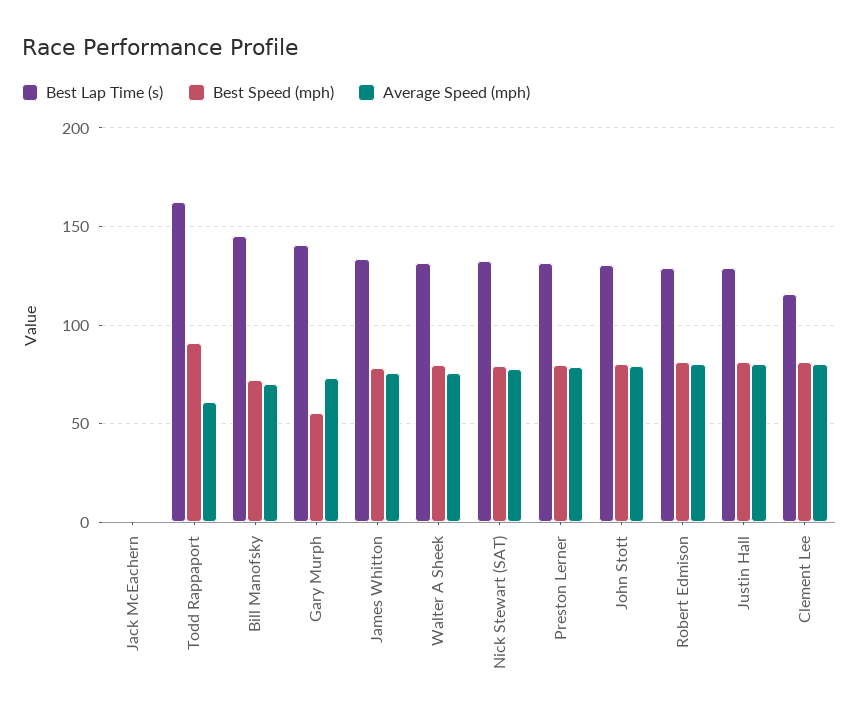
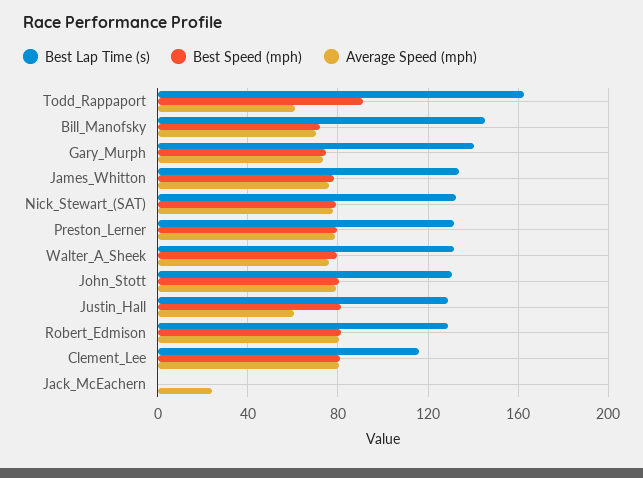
  {
    "Best Lap Time (s)": {
      "Jack McEachern": 0,
      "Todd Rappaport": 165,
      "Bill Manofsky": 145,
      "Gary Murph": 140,
      "James Whitton": 135,
      "Walter A Sheek": 130,
      "Nick Stewart (SAT)": 130,
      "Preston Lerner": 130,
      "John Stott": 130,
      "Robert Edmison": 130,
      "Justin Hall": 130,
      "Clement Lee": 115
    },
    "Best Speed (mph)": {
      "Jack McEachern": 0,
      "Todd Rappaport": 90,
      "Bill Manofsky": 70,
-     "Gary Murph": 55,
+     "Gary Murph": 75,
      "James Whitton": 80,
      "Walter A Sheek": 80,
      "Nick Stewart (SAT)": 80,
      "Preston Lerner": 80,
      "John Stott": 80,
      "Robert Edmison": 80,
      "Justin Hall": 80,
      "Clement Lee": 80
    },
    "Average Speed (mph)": {
-     "Jack McEachern": 0,
+     "Jack McEachern": 25,
      "Todd Rappaport": 60,
      "Bill Manofsky": 70,
      "Gary Murph": 75,
      "James Whitton": 75,
      "Walter A Sheek": 75,
      "Nick Stewart (SAT)": 80,
      "Preston Lerner": 80,
      "John Stott": 80,
      "Robert Edmison": 80,
-     "Justin Hall": 80,
+     "Justin Hall": 60,
      "Clement Lee": 80
    }
  }

